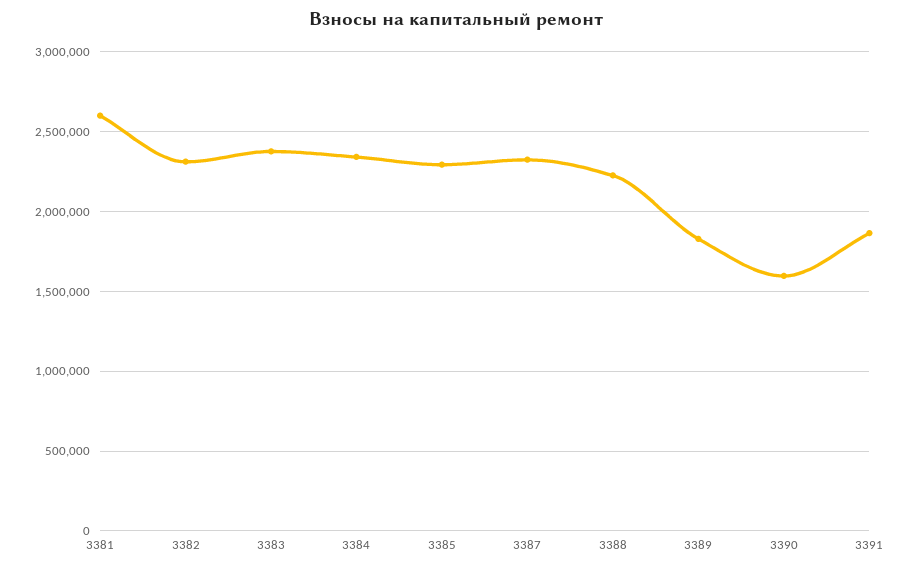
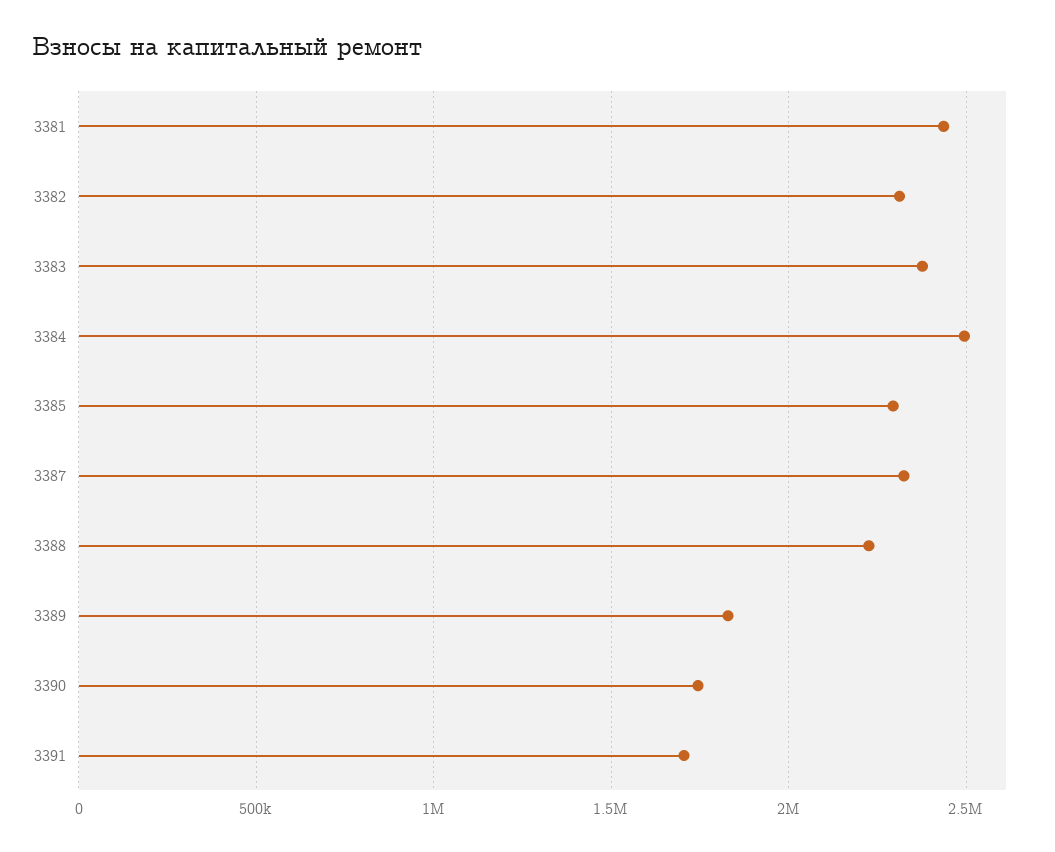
  {
-   "3381": 2600000,
+   "3381": 2450000,
    "3382": 2300000,
    "3383": 2400000,
-   "3384": 2350000,
+   "3384": 2500000,
    "3385": 2300000,
    "3387": 2300000,
    "3388": 2250000,
    "3389": 1850000,
-   "3390": 1600000,
+   "3390": 1750000,
-   "3391": 1850000
+   "3391": 1700000
  }

